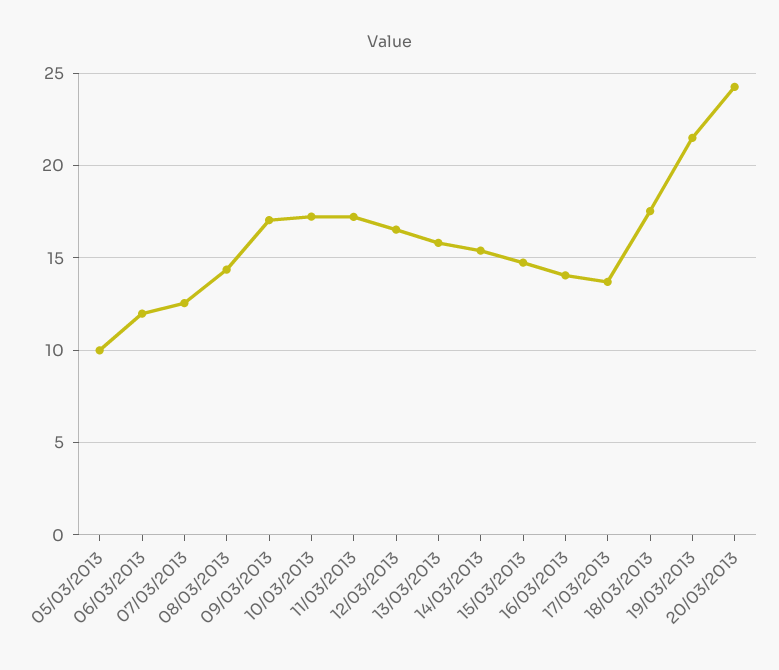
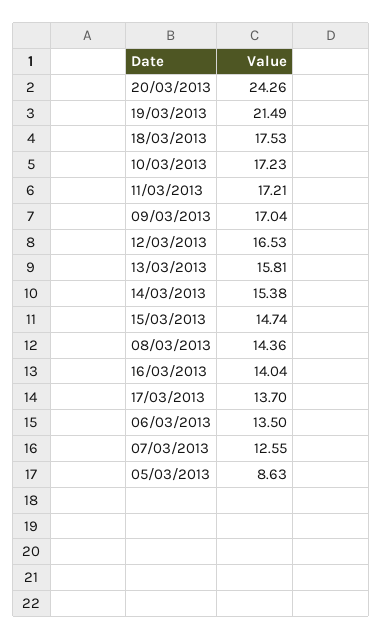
  {
-   "05/03/2013": 10,
+   "05/03/2013": 8.63,
-   "06/03/2013": 12,
+   "06/03/2013": 13.5,
    "07/03/2013": 12.55,
    "08/03/2013": 14.36,
    "09/03/2013": 17.04,
    "10/03/2013": 17.23,
    "11/03/2013": 17.21,
    "12/03/2013": 16.53,
    "13/03/2013": 15.81,
    "14/03/2013": 15.38,
    "15/03/2013": 14.74,
    "16/03/2013": 14.04,
    "17/03/2013": 13.7,
    "18/03/2013": 17.53,
    "19/03/2013": 21.49,
    "20/03/2013": 24.26
  }

